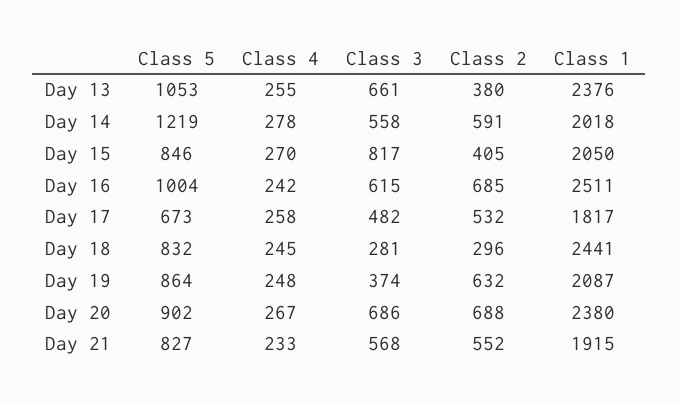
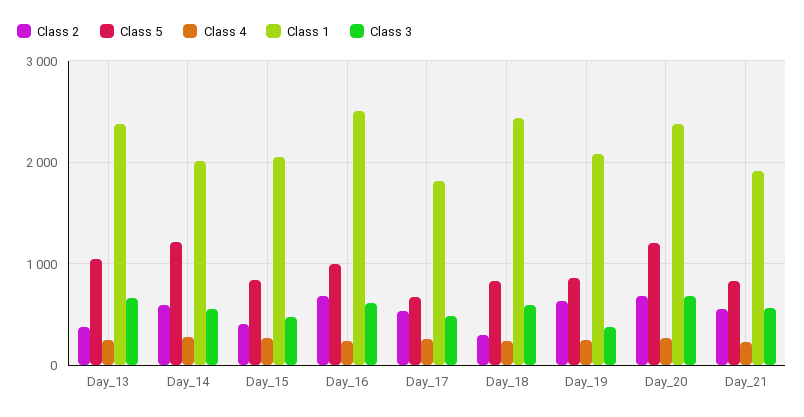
  {
    "Class 5": {
      "Day 13": 1053,
      "Day 14": 1219,
      "Day 15": 846,
      "Day 16": 1004,
      "Day 17": 673,
      "Day 18": 832,
      "Day 19": 864,
-     "Day 20": 902,
+     "Day 20": 1200,
      "Day 21": 827
    },
    "Class 4": {
      "Day 13": 255,
      "Day 14": 278,
      "Day 15": 270,
      "Day 16": 242,
      "Day 17": 258,
      "Day 18": 245,
      "Day 19": 248,
      "Day 20": 267,
      "Day 21": 233
    },
    "Class 3": {
      "Day 13": 661,
      "Day 14": 558,
-     "Day 15": 817,
+     "Day 15": 500,
      "Day 16": 615,
      "Day 17": 482,
-     "Day 18": 281,
+     "Day 18": 600,
      "Day 19": 374,
      "Day 20": 686,
      "Day 21": 568
    },
    "Class 2": {
      "Day 13": 380,
      "Day 14": 591,
      "Day 15": 405,
      "Day 16": 685,
      "Day 17": 532,
      "Day 18": 296,
      "Day 19": 632,
      "Day 20": 688,
      "Day 21": 552
    },
    "Class 1": {
      "Day 13": 2376,
      "Day 14": 2018,
      "Day 15": 2050,
      "Day 16": 2511,
      "Day 17": 1817,
      "Day 18": 2441,
      "Day 19": 2087,
      "Day 20": 2380,
      "Day 21": 1915
    }
  }

